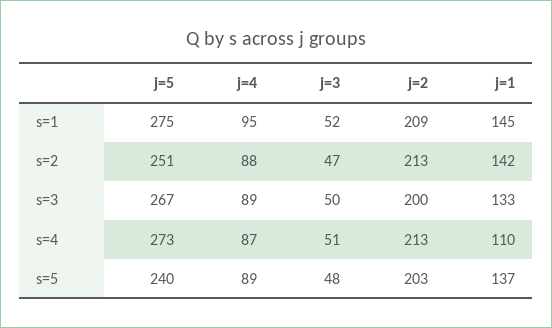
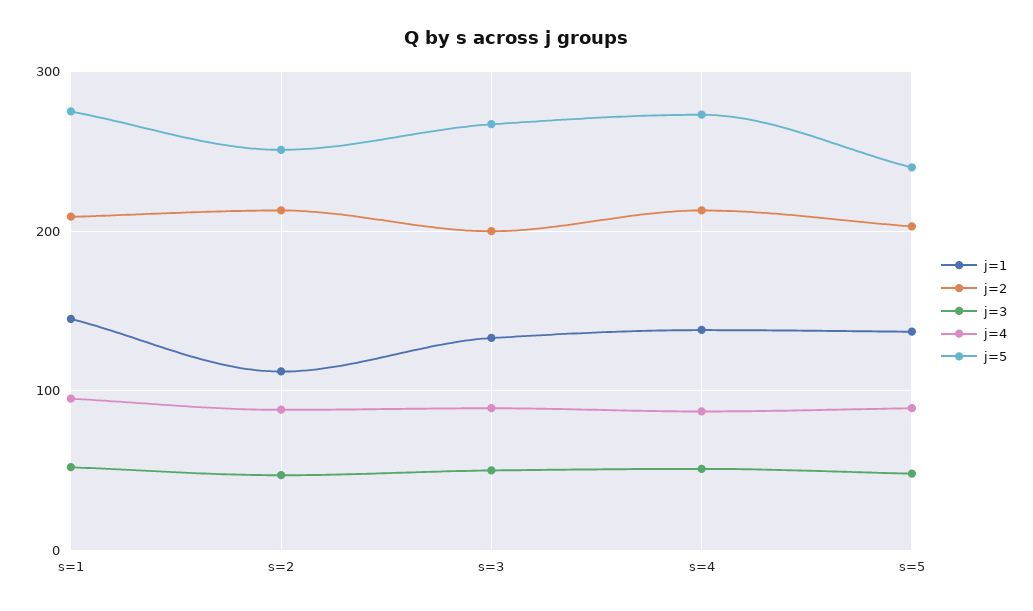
  {
    "j=5": {
      "s=1": 275,
      "s=2": 251,
      "s=3": 267,
      "s=4": 273,
      "s=5": 240
    },
    "j=4": {
      "s=1": 95,
      "s=2": 88,
      "s=3": 89,
      "s=4": 87,
      "s=5": 89
    },
    "j=3": {
      "s=1": 52,
      "s=2": 47,
      "s=3": 50,
      "s=4": 51,
      "s=5": 48
    },
    "j=2": {
      "s=1": 209,
      "s=2": 213,
      "s=3": 200,
      "s=4": 213,
      "s=5": 203
    },
    "j=1": {
      "s=1": 145,
-     "s=2": 142,
+     "s=2": 110,
      "s=3": 133,
-     "s=4": 110,
+     "s=4": 140,
      "s=5": 137
    }
  }

